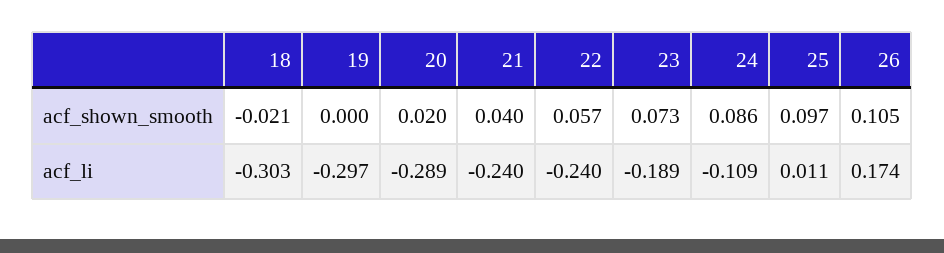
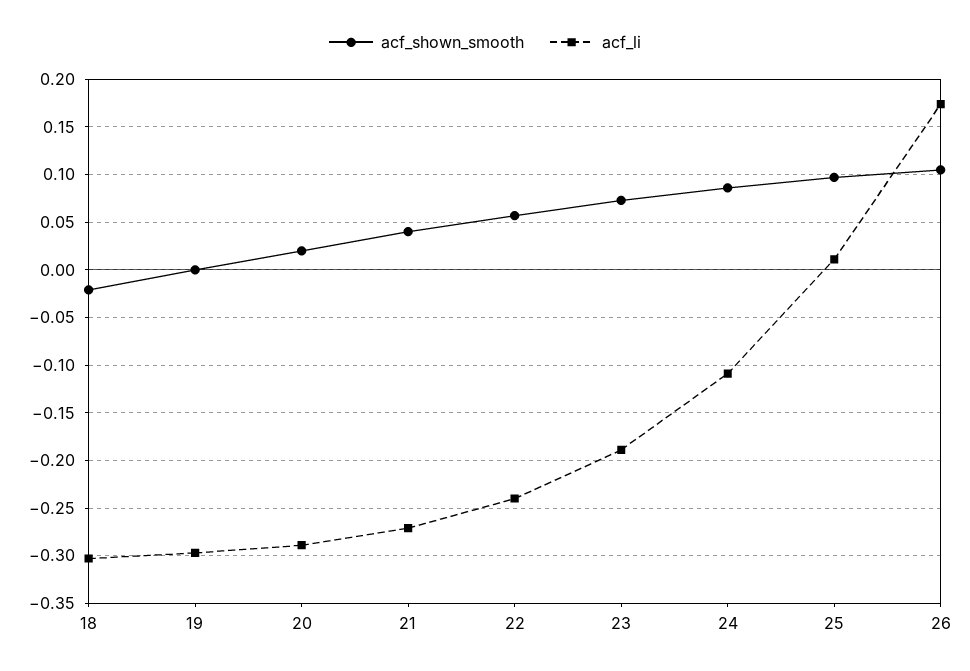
  {
    "acf_shown_smooth": {
      "18": -0.021,
      "19": 0,
      "20": 0.02,
      "21": 0.04,
      "22": 0.057,
      "23": 0.073,
      "24": 0.086,
      "25": 0.097,
      "26": 0.105
    },
    "acf_li": {
      "18": -0.303,
      "19": -0.297,
      "20": -0.289,
-     "21": -0.24,
+     "21": -0.27,
      "22": -0.24,
      "23": -0.189,
      "24": -0.109,
      "25": 0.011,
      "26": 0.174
    }
  }

